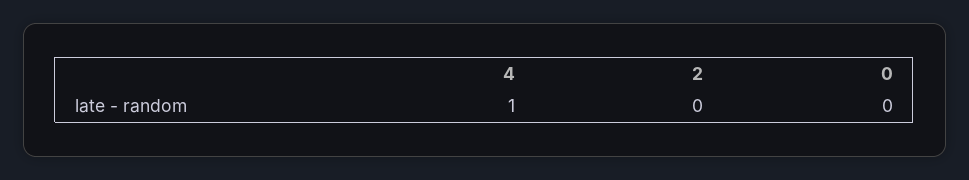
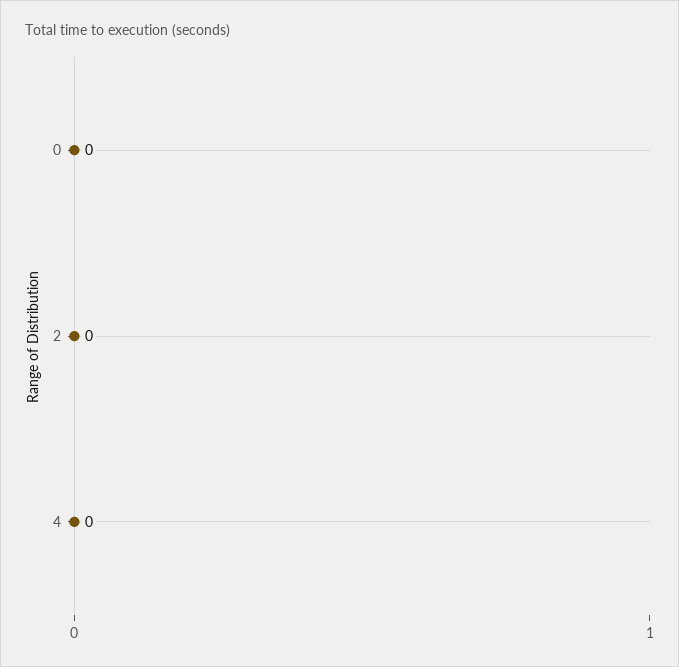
  {
-   "4": 1,
+   "4": 0,
    "2": 0,
    "0": 0
  }

